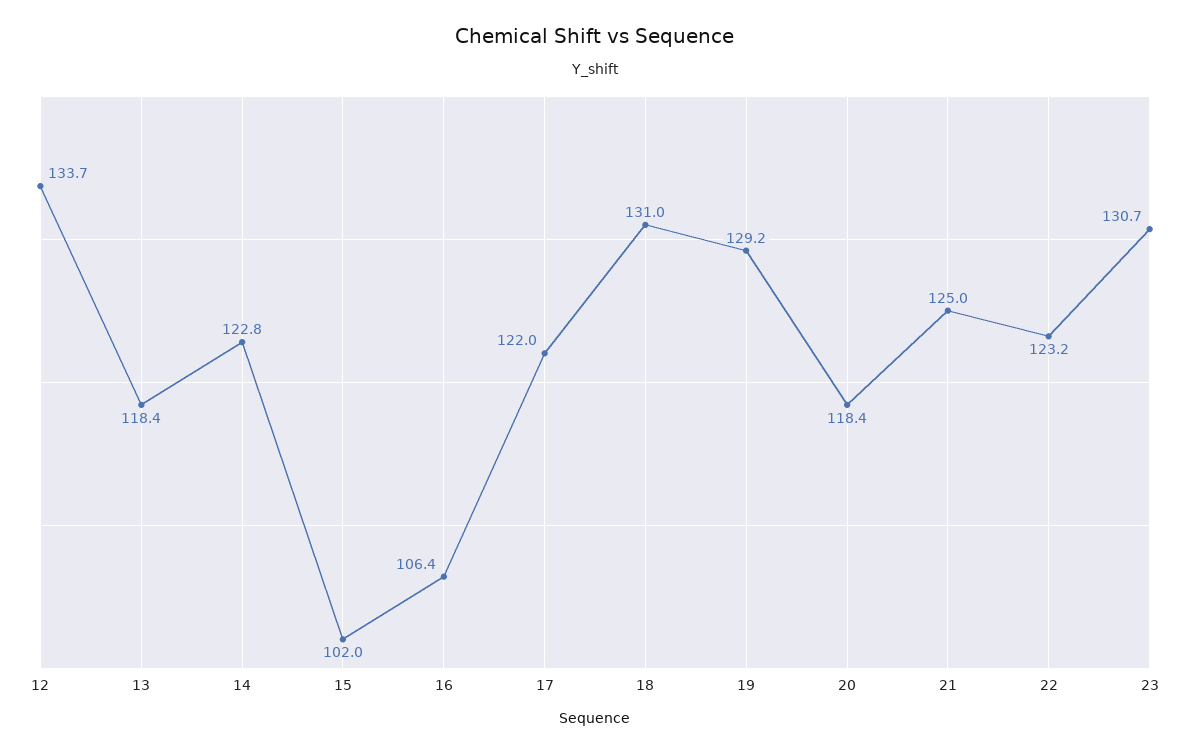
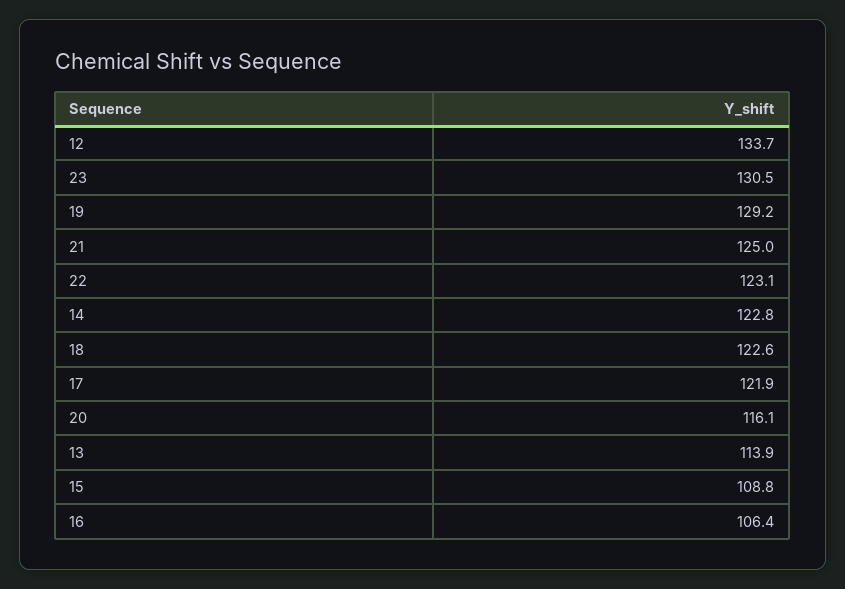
  {
    "12": 133.7,
-   "13": 118.4,
+   "13": 113.9,
    "14": 122.8,
-   "15": 102,
+   "15": 108.8,
    "16": 106.4,
-   "17": 122,
+   "17": 121.9,
-   "18": 131,
+   "18": 122.6,
    "19": 129.2,
-   "20": 118.4,
+   "20": 116.1,
    "21": 125,
-   "22": 123.2,
+   "22": 123.1,
-   "23": 130.7
+   "23": 130.5
  }

